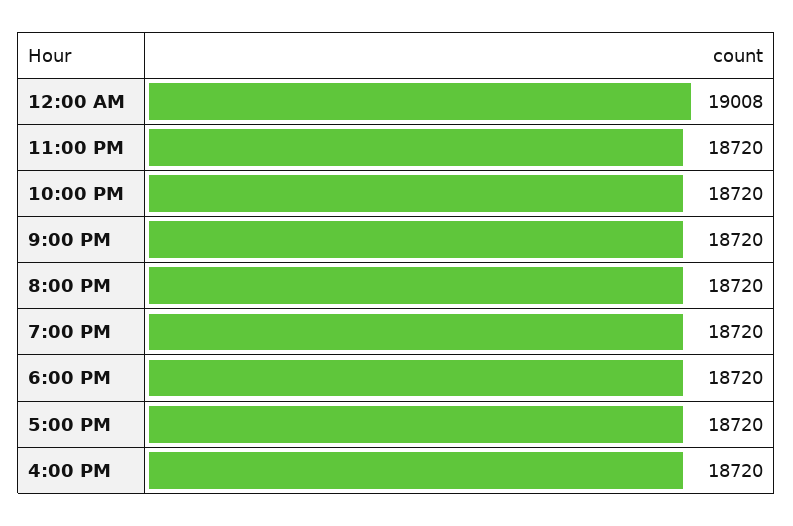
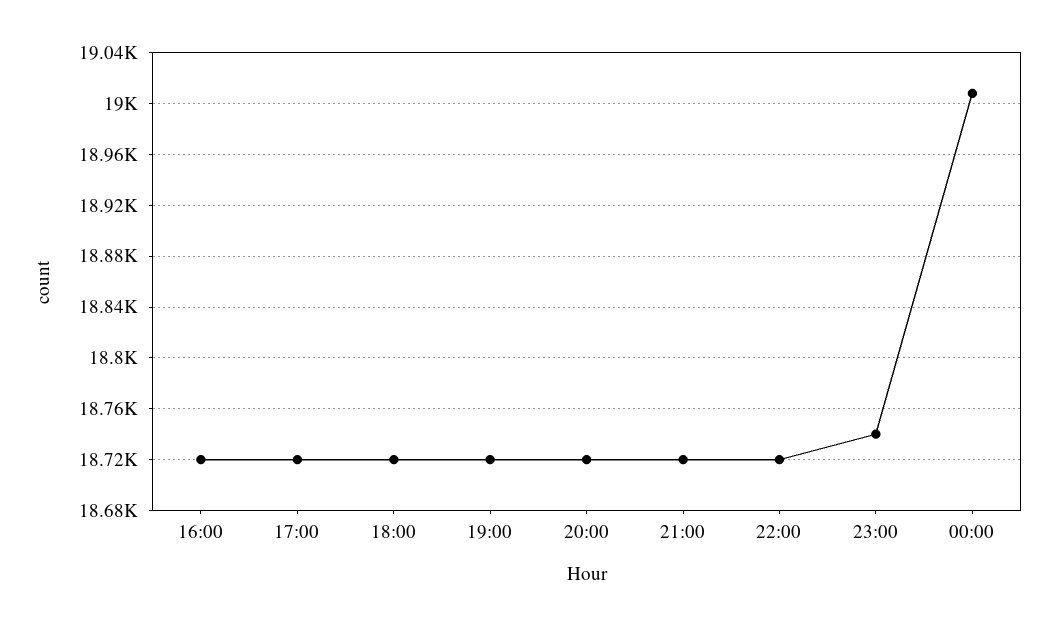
  {
    "12:00 AM": 19008,
-   "11:00 PM": 18720,
+   "11:00 PM": 18740,
    "10:00 PM": 18720,
    "9:00 PM": 18720,
    "8:00 PM": 18720,
    "7:00 PM": 18720,
    "6:00 PM": 18720,
    "5:00 PM": 18720,
    "4:00 PM": 18720
  }

